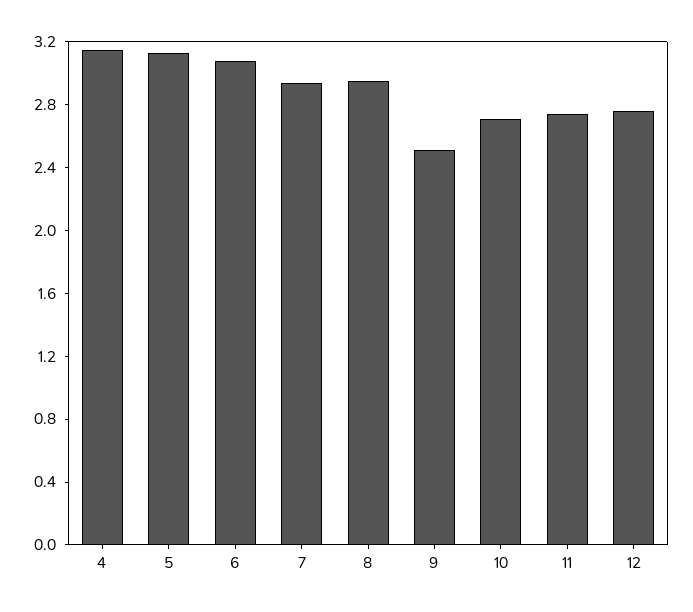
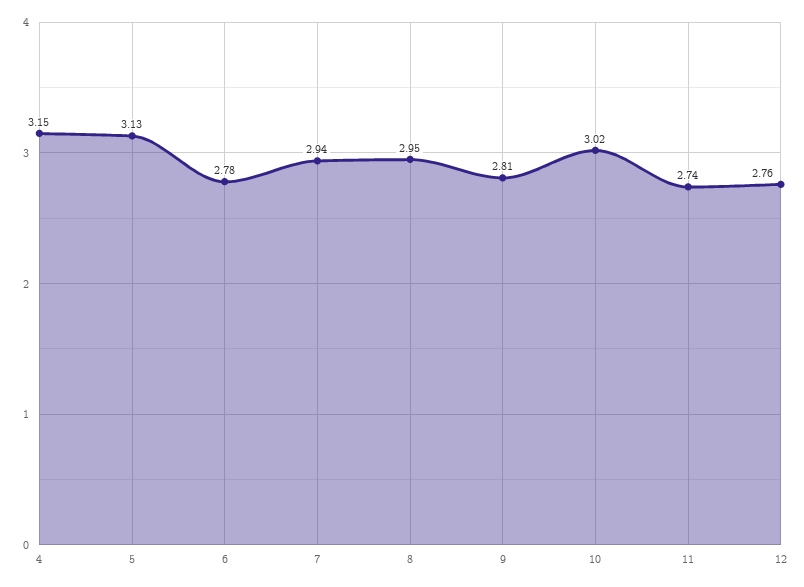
  {
    "4": 3.15,
    "5": 3.13,
-   "6": 3.1,
+   "6": 2.78,
    "7": 2.94,
    "8": 2.95,
-   "9": 2.5,
+   "9": 2.81,
-   "10": 2.7,
+   "10": 3.02,
    "11": 2.74,
    "12": 2.76
  }

